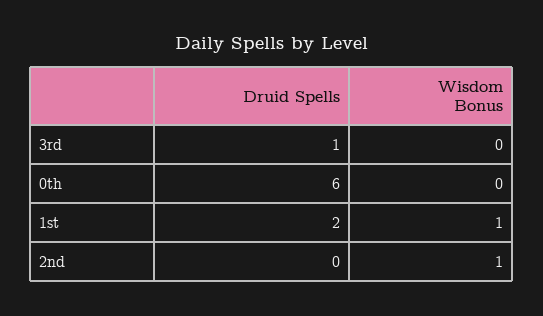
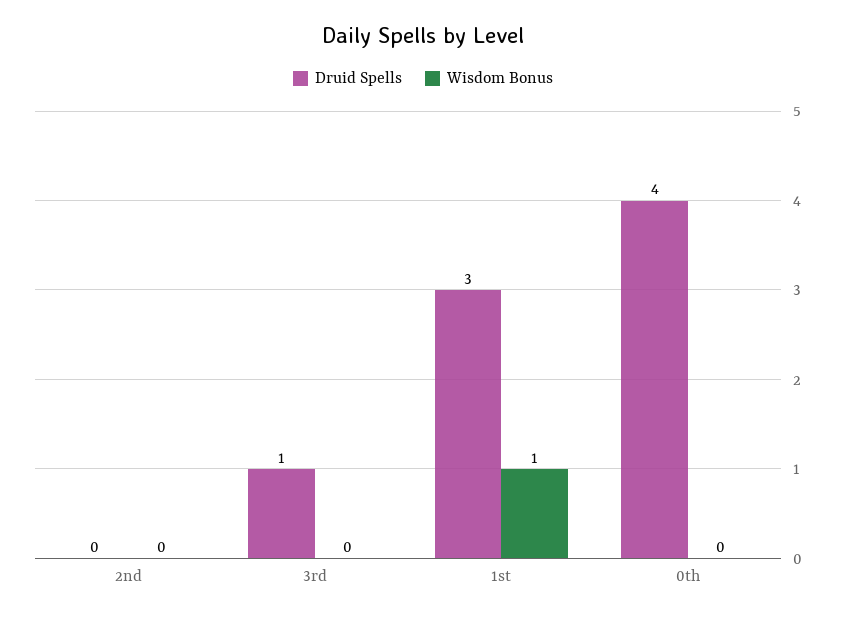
  {
    "Druid Spells": {
      "3rd": 1,
-     "0th": 6,
+     "0th": 4,
-     "1st": 2,
+     "1st": 3,
      "2nd": 0
    },
    "Wisdom Bonus": {
      "3rd": 0,
      "0th": 0,
      "1st": 1,
-     "2nd": 1
+     "2nd": 0
    }
  }

